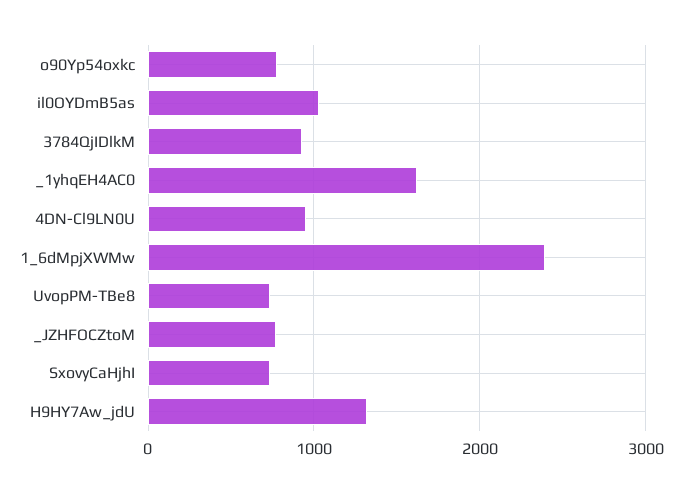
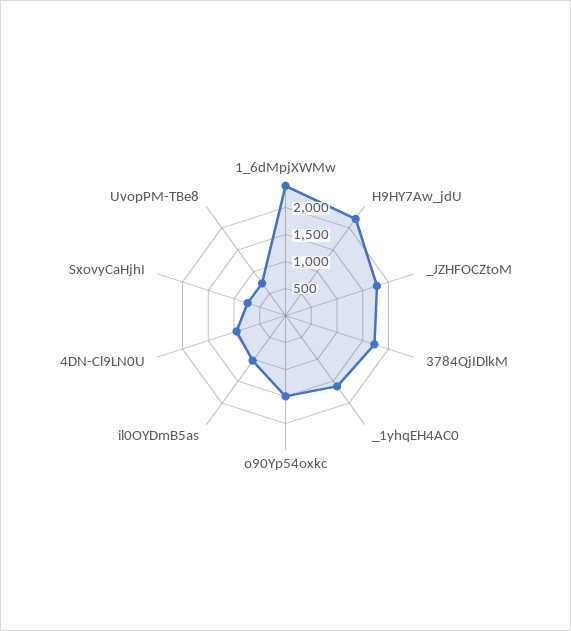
  {
-   "o90Yp54oxkc": 800,
+   "o90Yp54oxkc": 1500,
    "il0OYDmB5as": 1000,
-   "3784QjIDlkM": 900,
+   "3784QjIDlkM": 1750,
    "_1yhqEH4AC0": 1600,
    "4DN-Cl9LN0U": 1000,
    "1_6dMpjXWMw": 2400,
    "UvopPM-TBe8": 700,
-   "_JZHFOCZtoM": 800,
+   "_JZHFOCZtoM": 1750,
    "SxovyCaHjhI": 700,
-   "H9HY7Aw_jdU": 1300
+   "H9HY7Aw_jdU": 2250
  }

